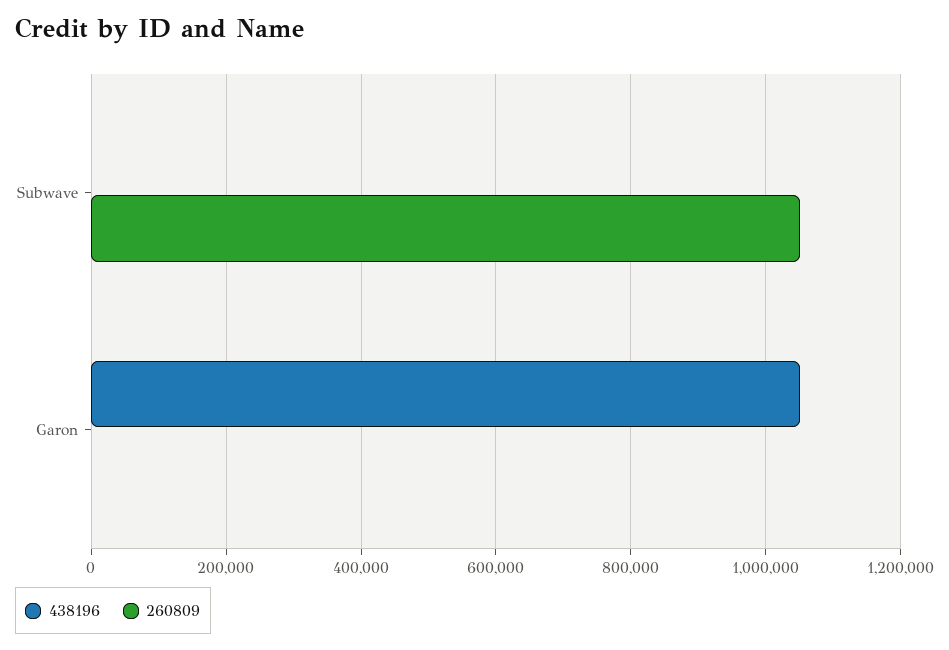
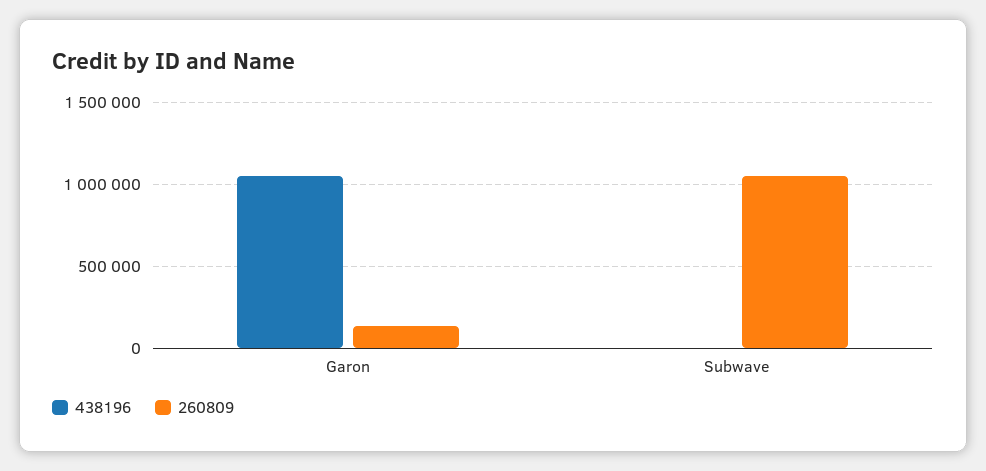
  {
    "438196": {
      "Subwave": 0,
      "Garon": 1060000
    },
    "260809": {
      "Subwave": 1060000,
-     "Garon": 0
+     "Garon": 150000
    }
  }

